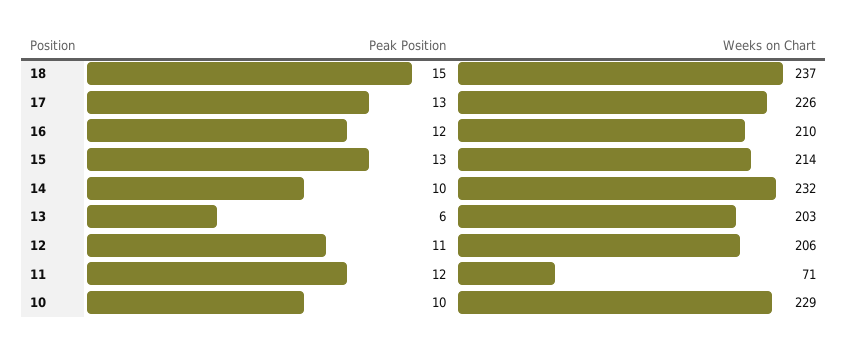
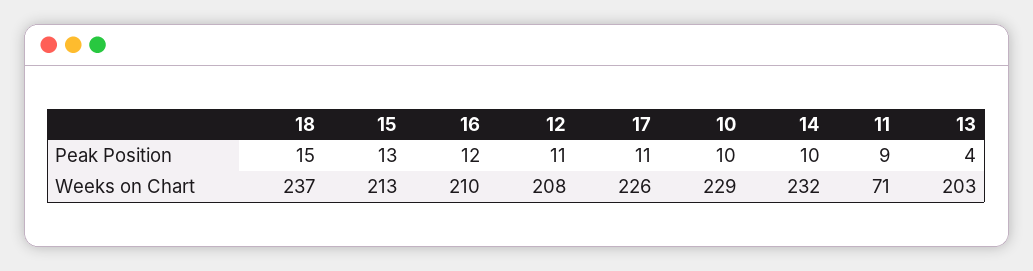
  {
    "Peak Position": {
      "18": 15,
-     "17": 13,
+     "17": 11,
      "16": 12,
      "15": 13,
      "14": 10,
-     "13": 6,
+     "13": 4,
      "12": 11,
-     "11": 12,
+     "11": 9,
      "10": 10
    },
    "Weeks on Chart": {
      "18": 237,
      "17": 226,
      "16": 210,
-     "15": 214,
+     "15": 213,
      "14": 232,
      "13": 203,
-     "12": 206,
+     "12": 208,
      "11": 71,
      "10": 229
    }
  }

